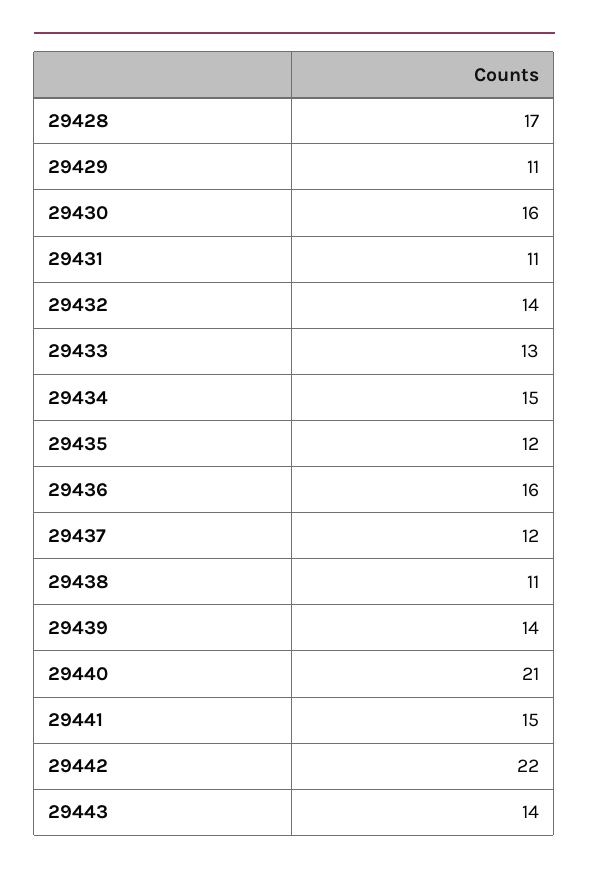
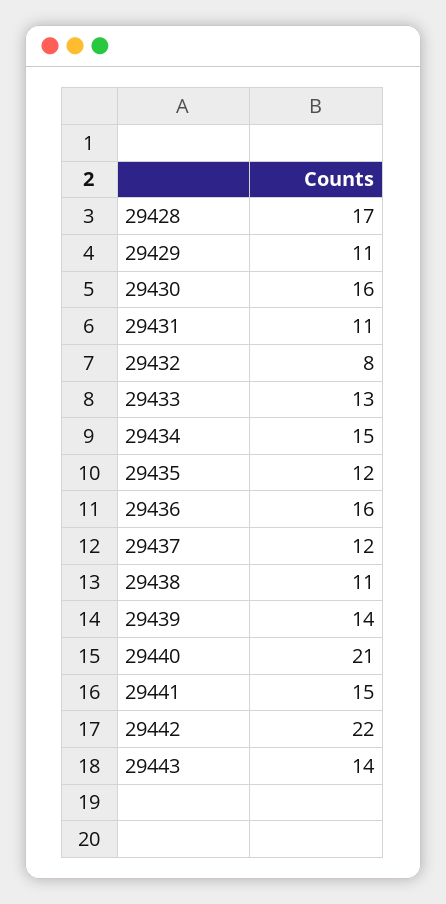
  {
    "29428": 17,
    "29429": 11,
    "29430": 16,
    "29431": 11,
-   "29432": 14,
+   "29432": 8,
    "29433": 13,
    "29434": 15,
    "29435": 12,
    "29436": 16,
    "29437": 12,
    "29438": 11,
    "29439": 14,
    "29440": 21,
    "29441": 15,
    "29442": 22,
    "29443": 14
  }

